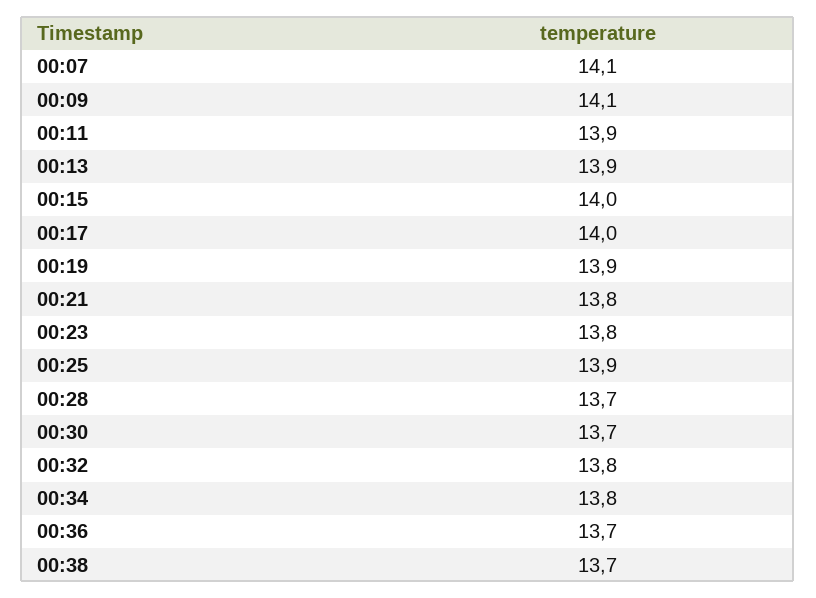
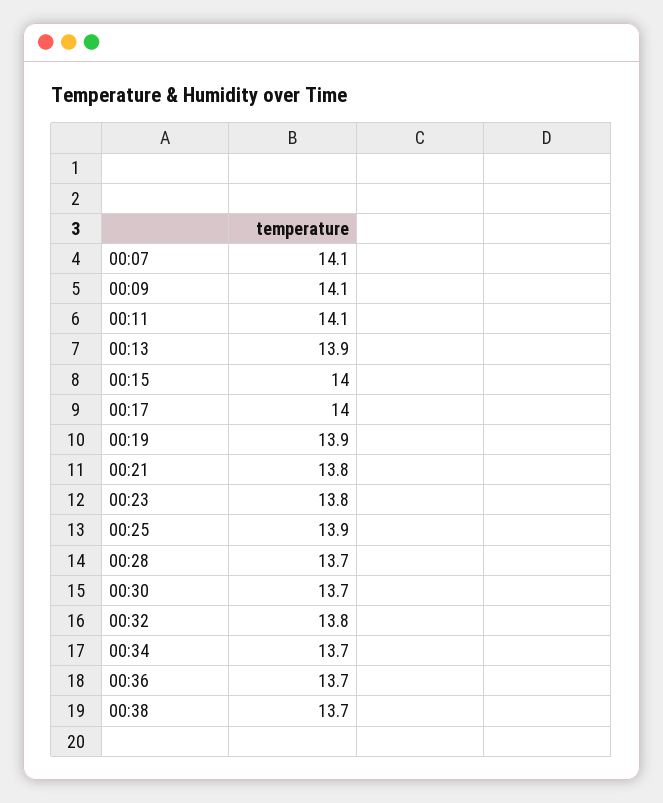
  {
    "00:07": 14.1,
    "00:09": 14.1,
-   "00:11": 13.9,
+   "00:11": 14.1,
    "00:13": 13.9,
    "00:15": 14,
    "00:17": 14,
    "00:19": 13.9,
    "00:21": 13.8,
    "00:23": 13.8,
    "00:25": 13.9,
    "00:28": 13.7,
    "00:30": 13.7,
    "00:32": 13.8,
-   "00:34": 13.8,
+   "00:34": 13.7,
    "00:36": 13.7,
    "00:38": 13.7
  }

